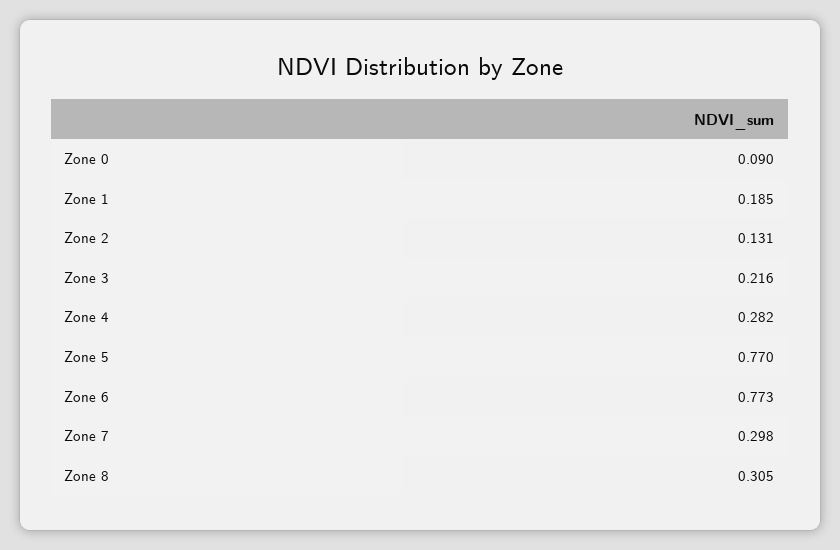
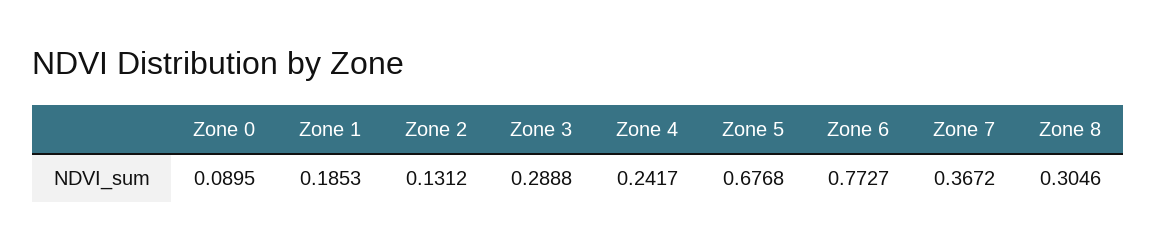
  {
    "Zone 0": 0.0895,
    "Zone 1": 0.1853,
    "Zone 2": 0.1312,
-   "Zone 3": 0.216,
+   "Zone 3": 0.2888,
-   "Zone 4": 0.282,
+   "Zone 4": 0.2417,
-   "Zone 5": 0.77,
+   "Zone 5": 0.6768,
    "Zone 6": 0.7727,
-   "Zone 7": 0.298,
+   "Zone 7": 0.3672,
    "Zone 8": 0.3046
  }

